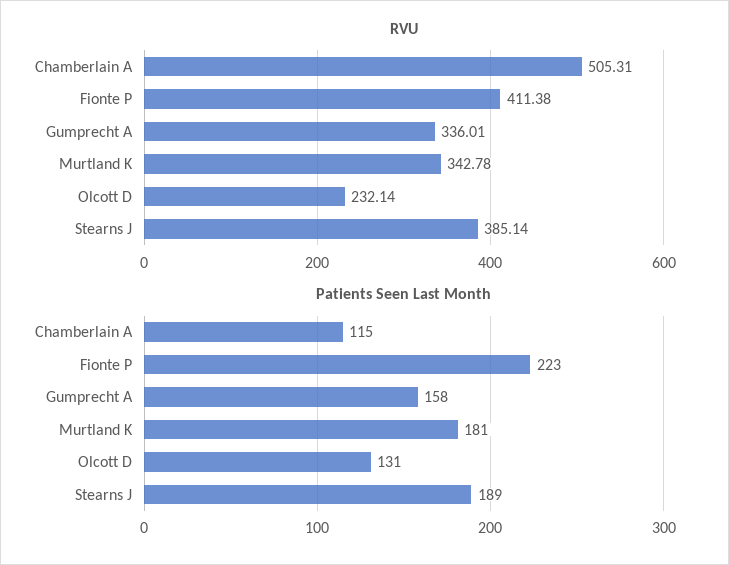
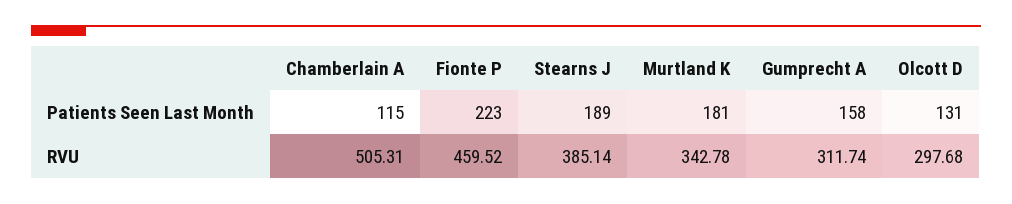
  {
    "RVU": {
      "Chamberlain A": 505.31,
-     "Fionte P": 411.38,
+     "Fionte P": 459.52,
-     "Gumprecht A": 336.01,
+     "Gumprecht A": 311.74,
      "Murtland K": 342.78,
-     "Olcott D": 232.14,
+     "Olcott D": 297.68,
      "Stearns J": 385.14
    },
    "Patients Seen Last Month": {
      "Chamberlain A": 115,
      "Fionte P": 223,
      "Gumprecht A": 158,
      "Murtland K": 181,
      "Olcott D": 131,
      "Stearns J": 189
    }
  }

